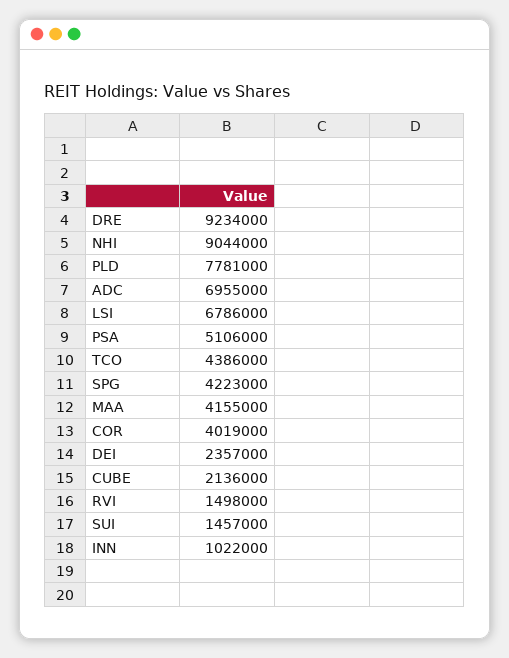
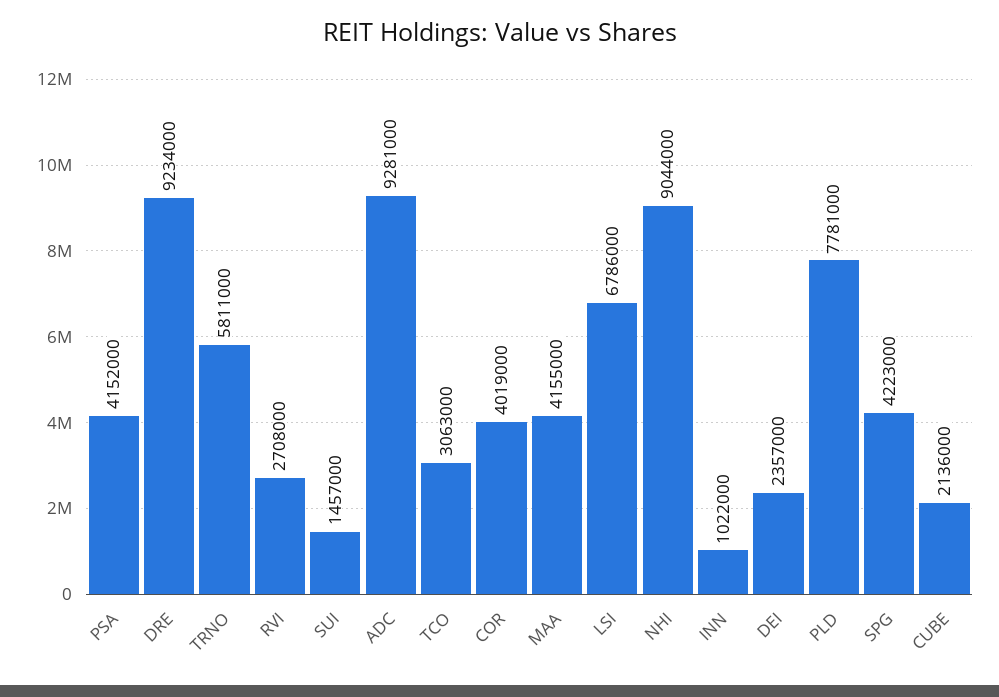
  {
    "DRE": 9234000,
    "NHI": 9044000,
    "PLD": 7781000,
-   "ADC": 6955000,
+   "ADC": 9281000,
    "LSI": 6786000,
-   "PSA": 5106000,
+   "PSA": 4152000,
-   "TCO": 4386000,
+   "TCO": 3063000,
    "SPG": 4223000,
    "MAA": 4155000,
    "COR": 4019000,
    "DEI": 2357000,
    "CUBE": 2136000,
-   "RVI": 1498000,
+   "RVI": 2708000,
    "SUI": 1457000,
-   "INN": 1022000
+   "INN": 1022000,
+   "TRNO": 5811000
  }

